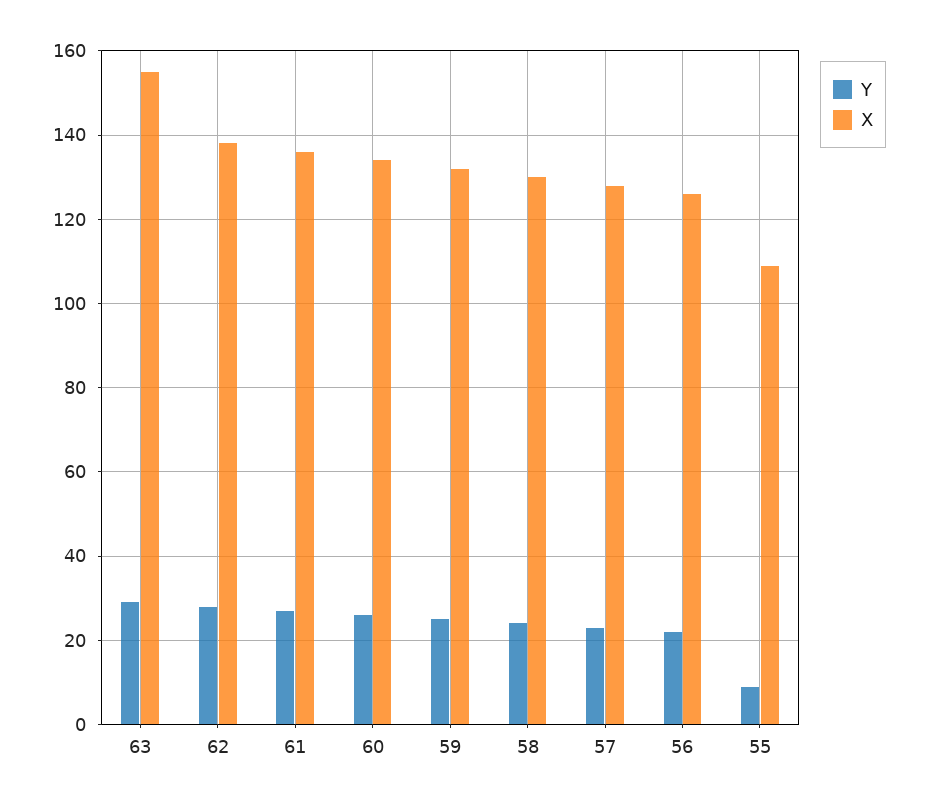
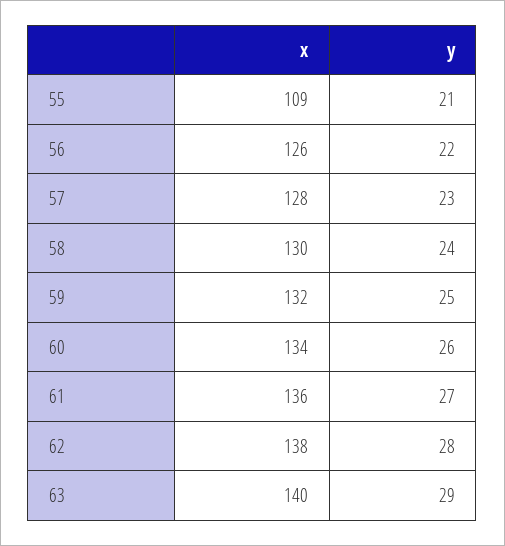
  {
    "Y": {
      "63": 29,
      "62": 28,
      "61": 27,
      "60": 26,
      "59": 25,
      "58": 24,
      "57": 23,
      "56": 22,
-     "55": 10
+     "55": 21
    },
    "X": {
-     "63": 155,
+     "63": 140,
      "62": 138,
      "61": 136,
      "60": 134,
      "59": 132,
      "58": 130,
      "57": 128,
      "56": 126,
      "55": 109
    }
  }

